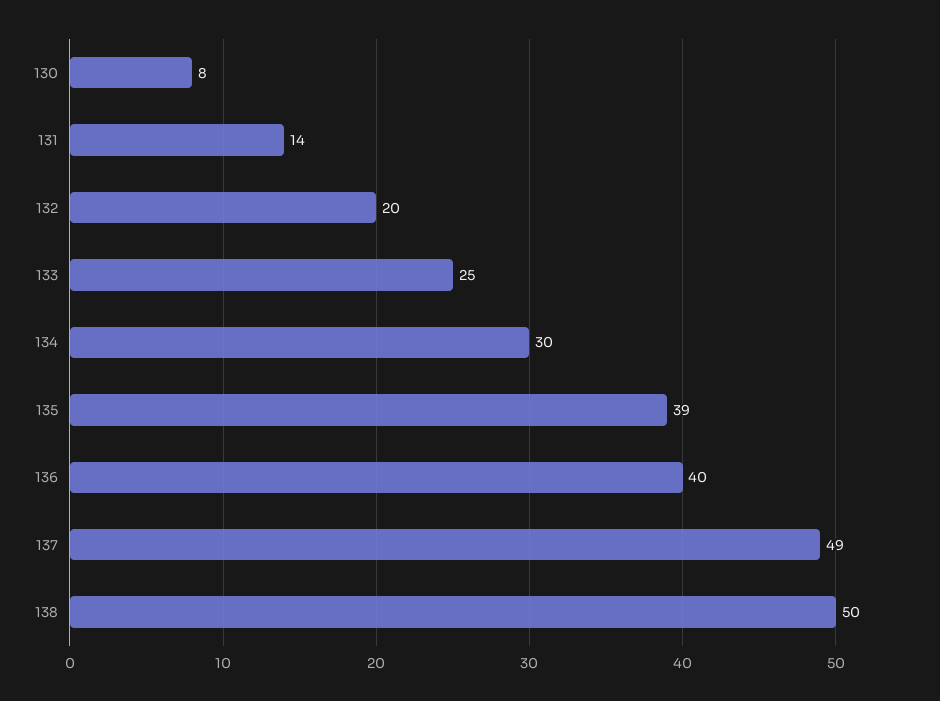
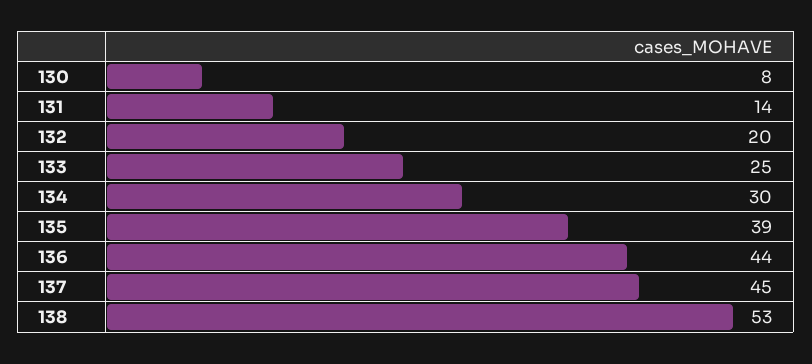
  {
    "130": 8,
    "131": 14,
    "132": 20,
    "133": 25,
    "134": 30,
    "135": 39,
-   "136": 40,
+   "136": 44,
-   "137": 49,
+   "137": 45,
-   "138": 50
+   "138": 53
  }

